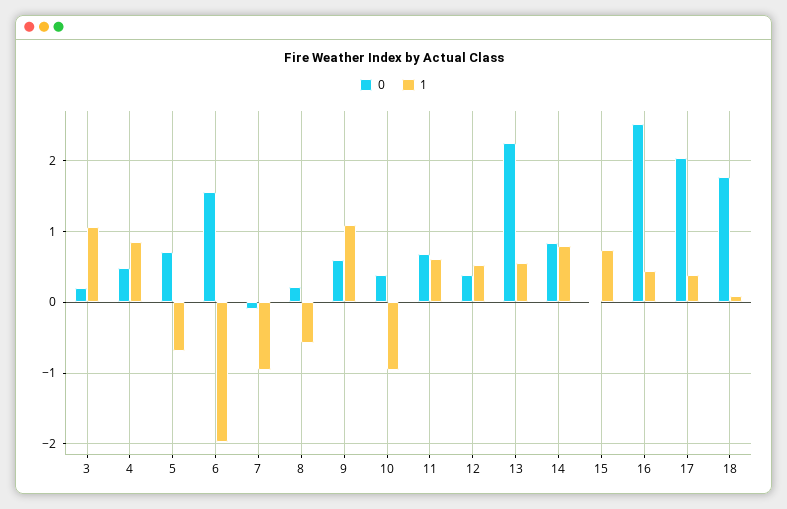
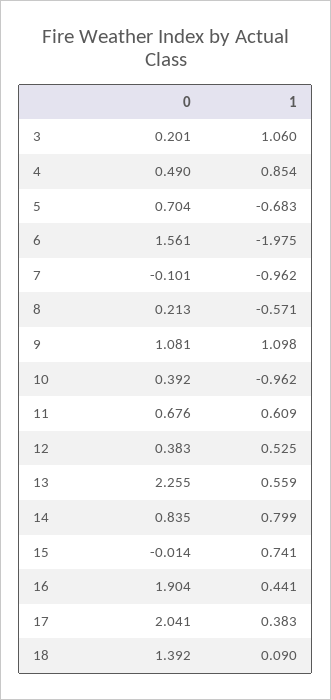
  {
    "0": {
      "3": 0.201,
      "4": 0.49,
      "5": 0.704,
      "6": 1.561,
      "7": -0.101,
      "8": 0.213,
-     "9": 0.6,
+     "9": 1.081,
      "10": 0.392,
      "11": 0.676,
      "12": 0.383,
      "13": 2.255,
      "14": 0.835,
      "15": -0.014,
-     "16": 2.5,
+     "16": 1.904,
      "17": 2.041,
-     "18": 1.8
+     "18": 1.392
    },
    "1": {
      "3": 1.06,
      "4": 0.854,
      "5": -0.683,
      "6": -1.975,
      "7": -0.962,
      "8": -0.571,
      "9": 1.098,
      "10": -0.962,
      "11": 0.609,
      "12": 0.525,
      "13": 0.559,
      "14": 0.799,
      "15": 0.741,
      "16": 0.441,
      "17": 0.383,
      "18": 0.09
    }
  }

